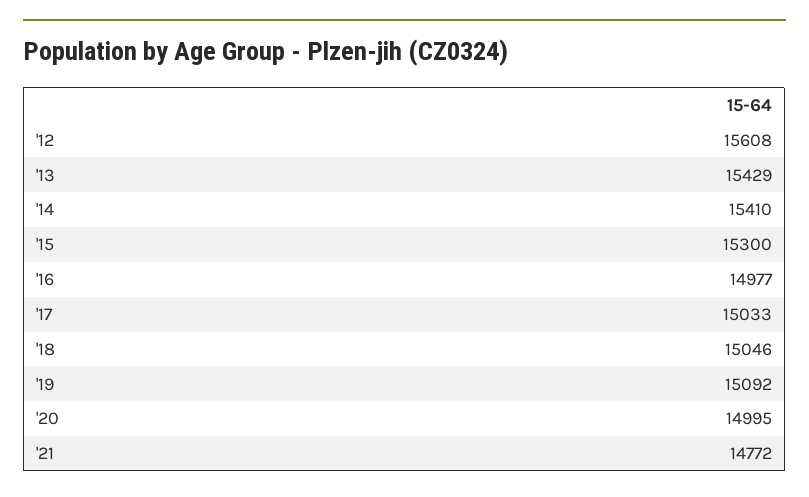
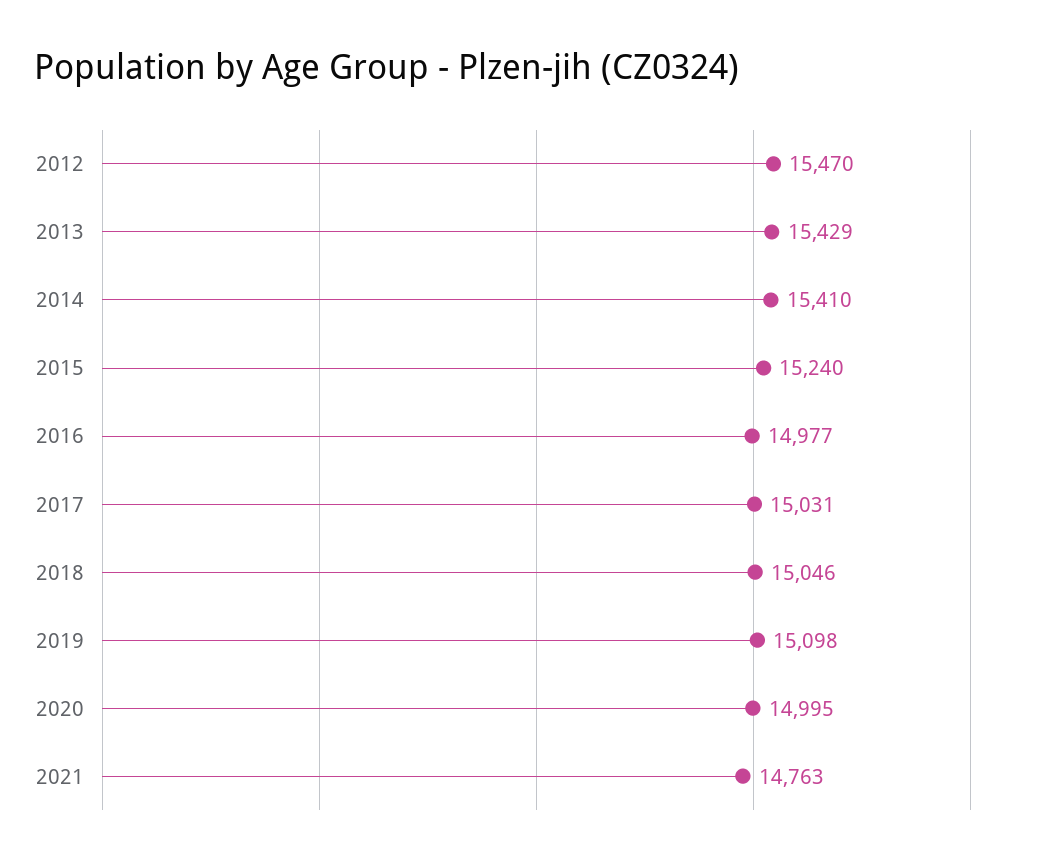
  {
-   "'12": 15608,
+   "'12": 15470,
    "'13": 15429,
    "'14": 15410,
-   "'15": 15300,
+   "'15": 15240,
    "'16": 14977,
-   "'17": 15033,
+   "'17": 15031,
    "'18": 15046,
-   "'19": 15092,
+   "'19": 15098,
    "'20": 14995,
-   "'21": 14772
+   "'21": 14763
  }

